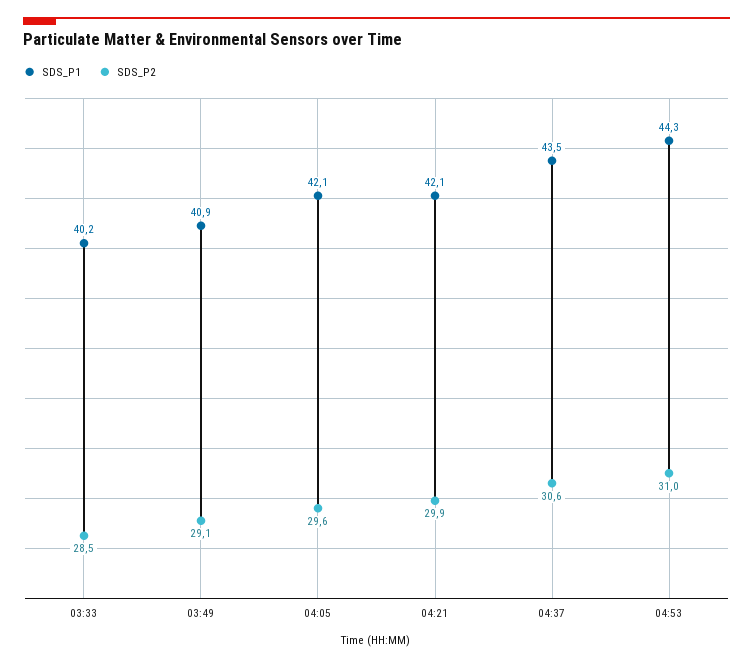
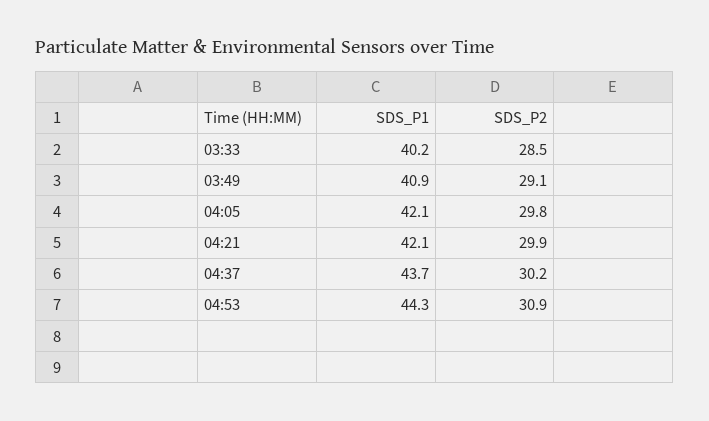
  {
    "SDS_P1": {
      "03:33": 40.2,
      "03:49": 40.9,
      "04:05": 42.1,
      "04:21": 42.1,
-     "04:37": 43.5,
+     "04:37": 43.7,
      "04:53": 44.3
    },
    "SDS_P2": {
      "03:33": 28.5,
      "03:49": 29.1,
-     "04:05": 29.6,
+     "04:05": 29.8,
      "04:21": 29.9,
-     "04:37": 30.6,
+     "04:37": 30.2,
-     "04:53": 31
+     "04:53": 30.9
    }
  }

